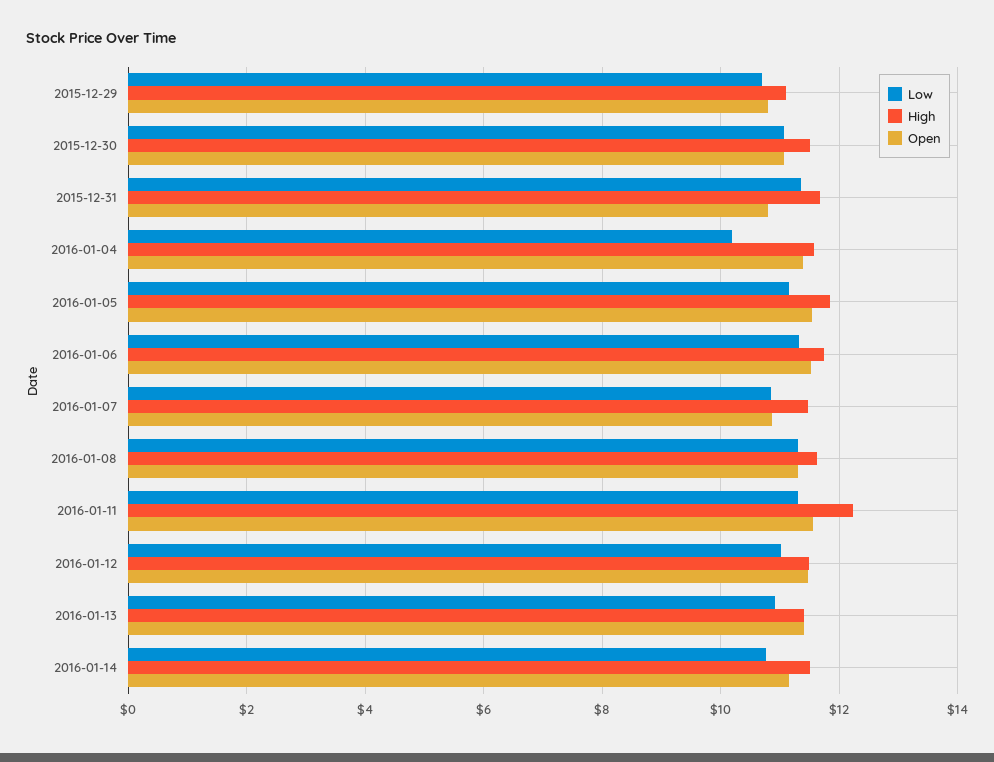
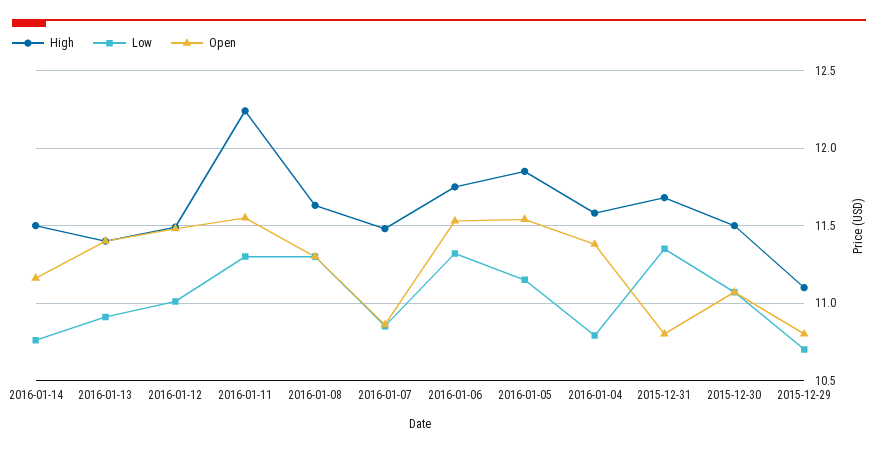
  {
    "Low": {
      "2015-12-29": 10.7,
      "2015-12-30": 11.05,
      "2015-12-31": 11.35,
-     "2016-01-04": 10.2,
+     "2016-01-04": 10.8,
      "2016-01-05": 11.15,
      "2016-01-06": 11.3,
      "2016-01-07": 10.85,
      "2016-01-08": 11.3,
      "2016-01-11": 11.3,
      "2016-01-12": 11,
      "2016-01-13": 10.9,
      "2016-01-14": 10.75
    },
    "High": {
      "2015-12-29": 11.1,
      "2015-12-30": 11.5,
      "2015-12-31": 11.7,
      "2016-01-04": 11.6,
      "2016-01-05": 11.85,
      "2016-01-06": 11.75,
      "2016-01-07": 11.5,
      "2016-01-08": 11.65,
      "2016-01-11": 12.25,
      "2016-01-12": 11.5,
      "2016-01-13": 11.4,
      "2016-01-14": 11.5
    },
    "Open": {
      "2015-12-29": 10.8,
      "2015-12-30": 11.05,
      "2015-12-31": 10.8,
      "2016-01-04": 11.4,
      "2016-01-05": 11.55,
      "2016-01-06": 11.55,
      "2016-01-07": 10.85,
      "2016-01-08": 11.3,
      "2016-01-11": 11.55,
      "2016-01-12": 11.5,
      "2016-01-13": 11.4,
      "2016-01-14": 11.15
    }
  }

